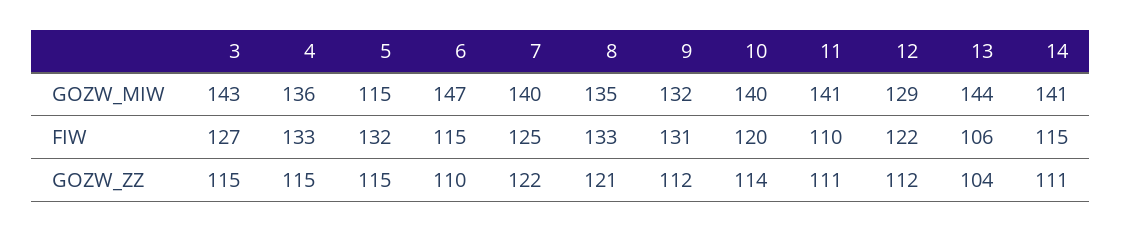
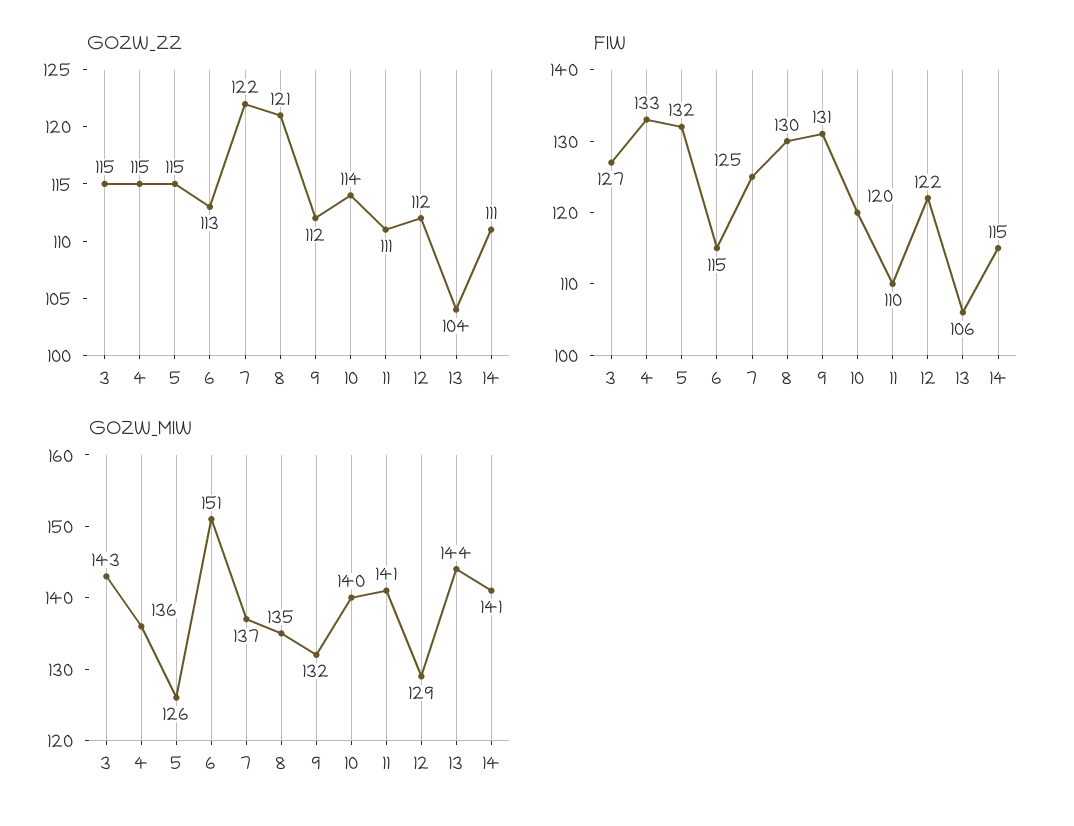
  {
    "GOZW_MIW": {
      "3": 143,
      "4": 136,
-     "5": 115,
+     "5": 126,
-     "6": 147,
+     "6": 151,
-     "7": 140,
+     "7": 137,
      "8": 135,
      "9": 132,
      "10": 140,
      "11": 141,
      "12": 129,
      "13": 144,
      "14": 141
    },
    "FIW": {
      "3": 127,
      "4": 133,
      "5": 132,
      "6": 115,
      "7": 125,
-     "8": 133,
+     "8": 130,
      "9": 131,
      "10": 120,
      "11": 110,
      "12": 122,
      "13": 106,
      "14": 115
    },
    "GOZW_ZZ": {
      "3": 115,
      "4": 115,
      "5": 115,
-     "6": 110,
+     "6": 113,
      "7": 122,
      "8": 121,
      "9": 112,
      "10": 114,
      "11": 111,
      "12": 112,
      "13": 104,
      "14": 111
    }
  }

